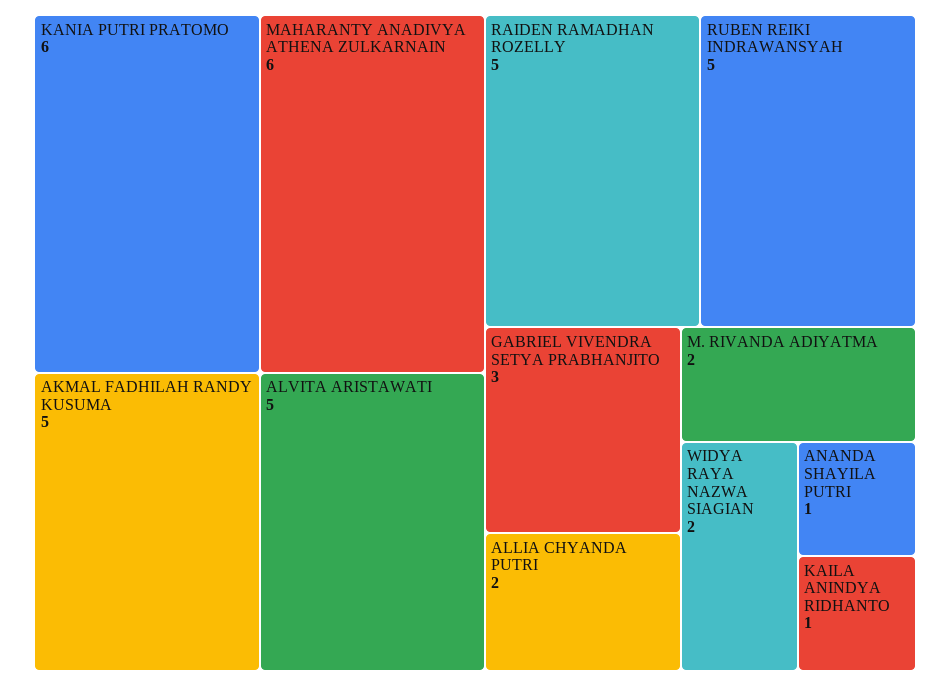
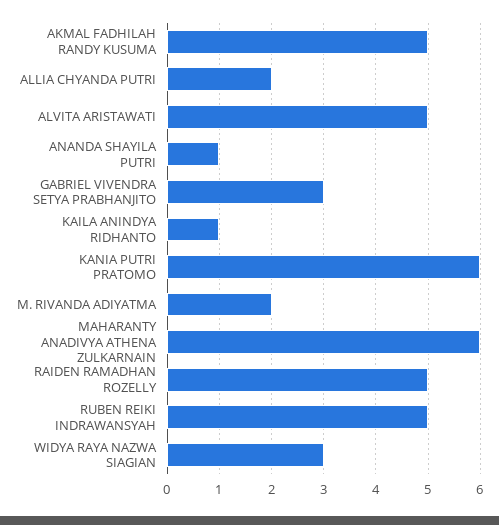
  {
    "KANIA PUTRI PRATOMO": 6,
    "MAHARANTY ANADIVYA ATHENA ZULKARNAIN": 6,
    "AKMAL FADHILAH RANDY KUSUMA": 5,
    "ALVITA ARISTAWATI": 5,
    "RAIDEN RAMADHAN ROZELLY": 5,
    "RUBEN REIKI INDRAWANSYAH": 5,
    "GABRIEL VIVENDRA SETYA PRABHANJITO": 3,
    "ALLIA CHYANDA PUTRI": 2,
    "M. RIVANDA ADIYATMA": 2,
-   "WIDYA RAYA NAZWA SIAGIAN": 2,
+   "WIDYA RAYA NAZWA SIAGIAN": 3,
    "ANANDA SHAYILA PUTRI": 1,
    "KAILA ANINDYA RIDHANTO": 1
  }

